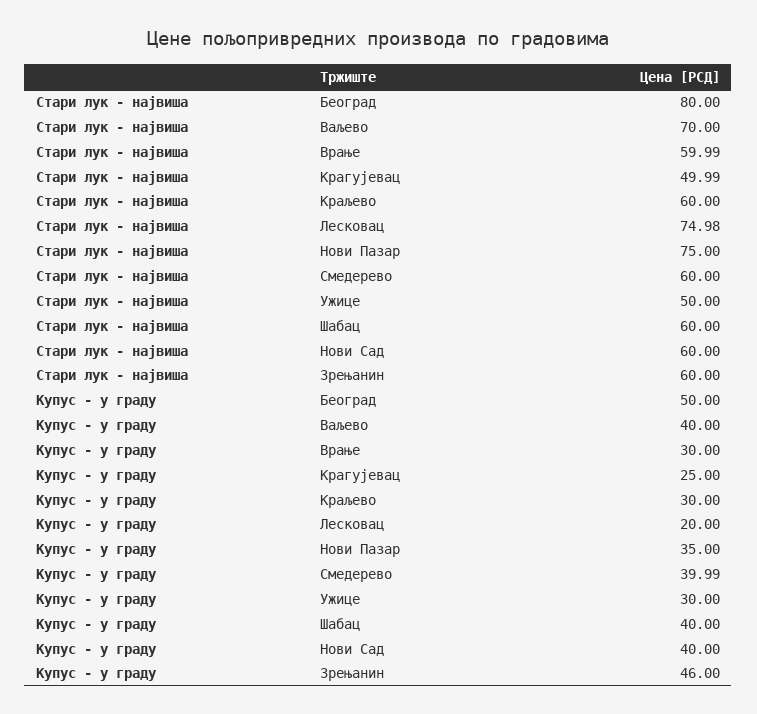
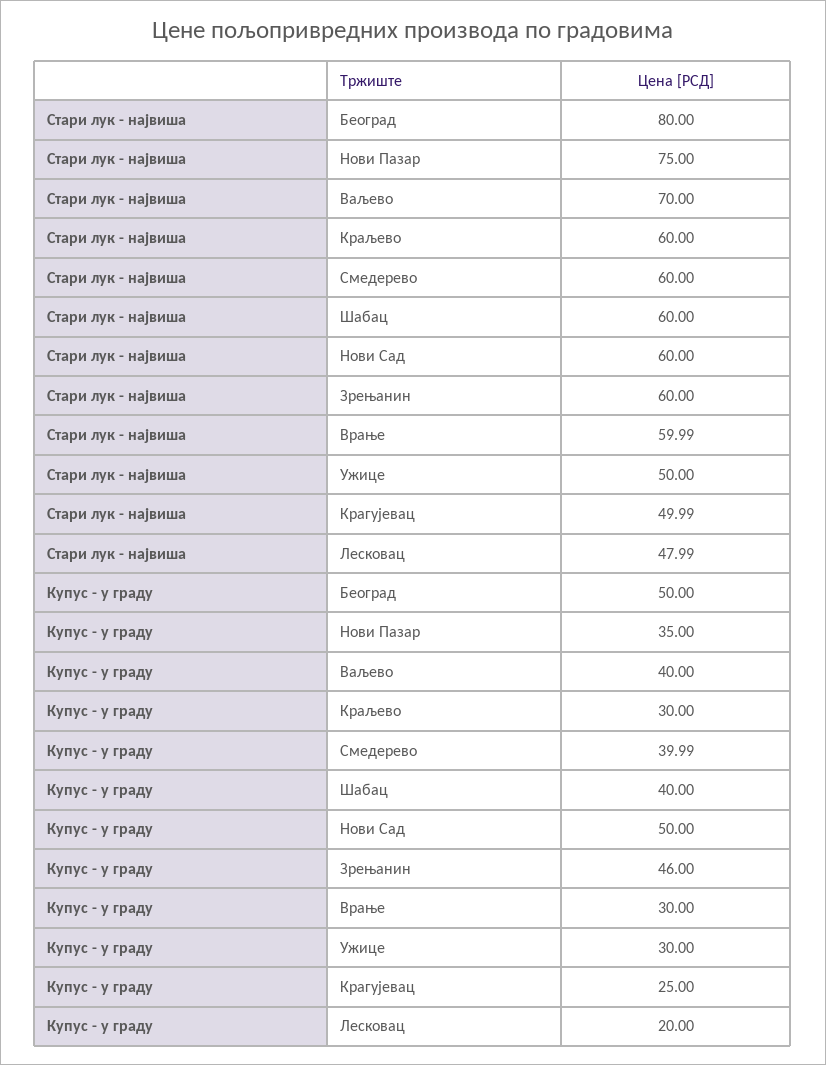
  {
    "Стари лук - највиша": {
      "Београд": 80,
      "Ваљево": 70,
      "Врање": 59.99,
      "Крагујевац": 49.99,
      "Краљево": 60,
-     "Лесковац": 74.98,
+     "Лесковац": 47.99,
      "Нови Пазар": 75,
      "Смедерево": 60,
      "Ужице": 50,
      "Шабац": 60,
      "Нови Сад": 60,
      "Зрењанин": 60
    },
    "Купус - у граду": {
      "Београд": 50,
      "Ваљево": 40,
      "Врање": 30,
      "Крагујевац": 25,
      "Краљево": 30,
      "Лесковац": 20,
      "Нови Пазар": 35,
      "Смедерево": 39.99,
      "Ужице": 30,
      "Шабац": 40,
-     "Нови Сад": 40,
+     "Нови Сад": 50,
      "Зрењанин": 46
    }
  }

